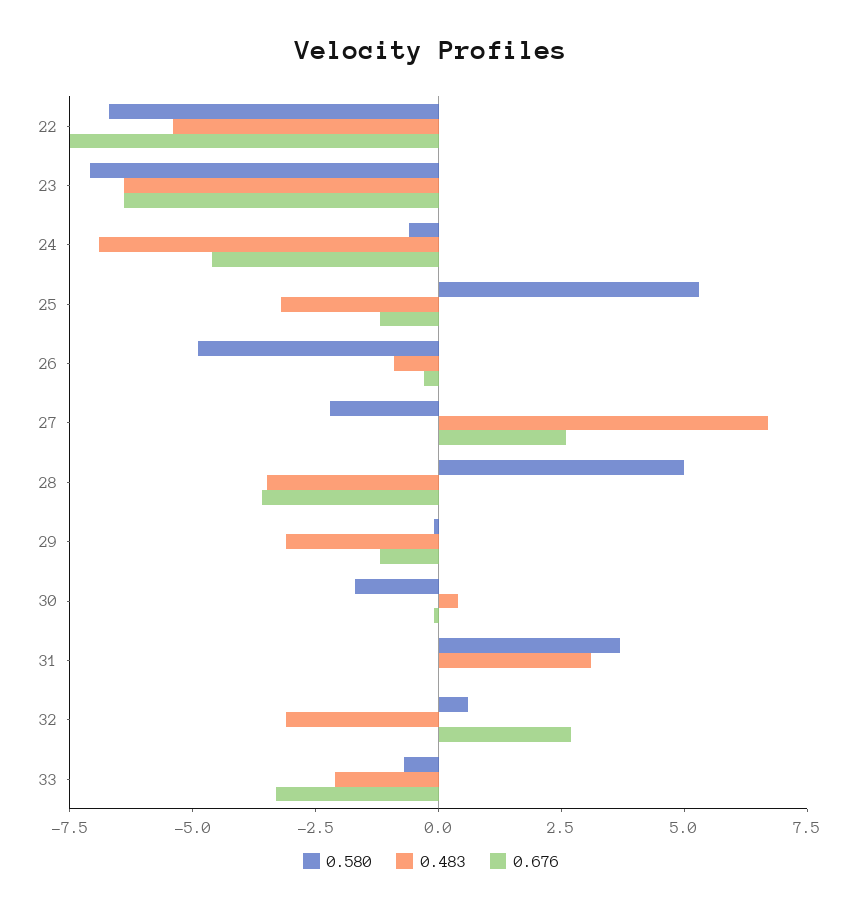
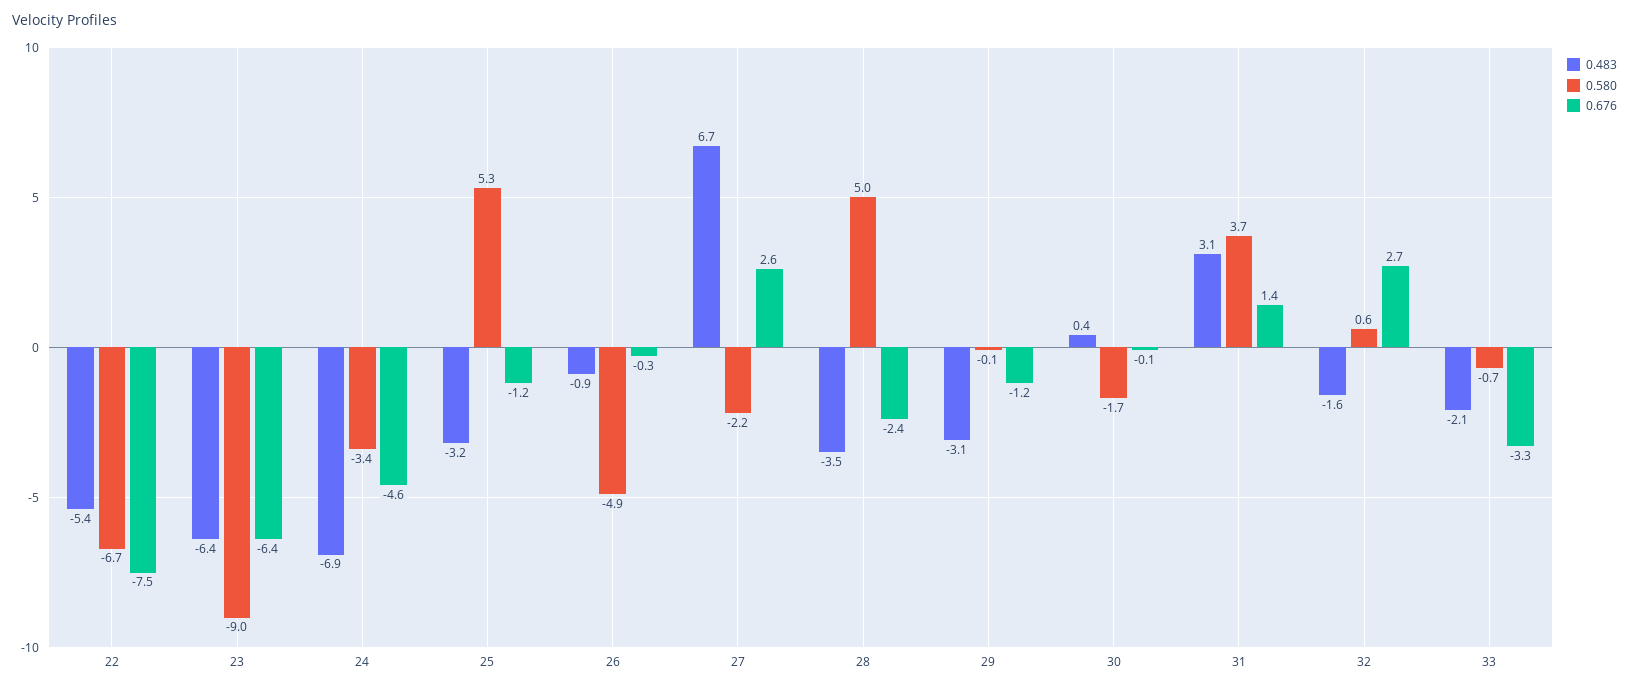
  {
    "0.580": {
      "22": -6.7,
-     "23": -7,
+     "23": -9,
-     "24": -0.5,
+     "24": -3.4,
      "25": 5.3,
      "26": -4.9,
      "27": -2.2,
      "28": 5,
      "29": -0.1,
      "30": -1.7,
      "31": 3.7,
      "32": 0.6,
      "33": -0.7
    },
    "0.483": {
      "22": -5.4,
      "23": -6.4,
      "24": -6.9,
      "25": -3.2,
      "26": -0.9,
      "27": 6.7,
      "28": -3.5,
      "29": -3.1,
      "30": 0.4,
      "31": 3.1,
-     "32": -3,
+     "32": -1.6,
      "33": -2.1
    },
    "0.676": {
      "22": -7.5,
      "23": -6.4,
      "24": -4.6,
      "25": -1.2,
      "26": -0.3,
      "27": 2.6,
-     "28": -3.5,
+     "28": -2.4,
      "29": -1.2,
      "30": -0.1,
-     "31": 0,
+     "31": 1.4,
      "32": 2.7,
      "33": -3.3
    }
  }

